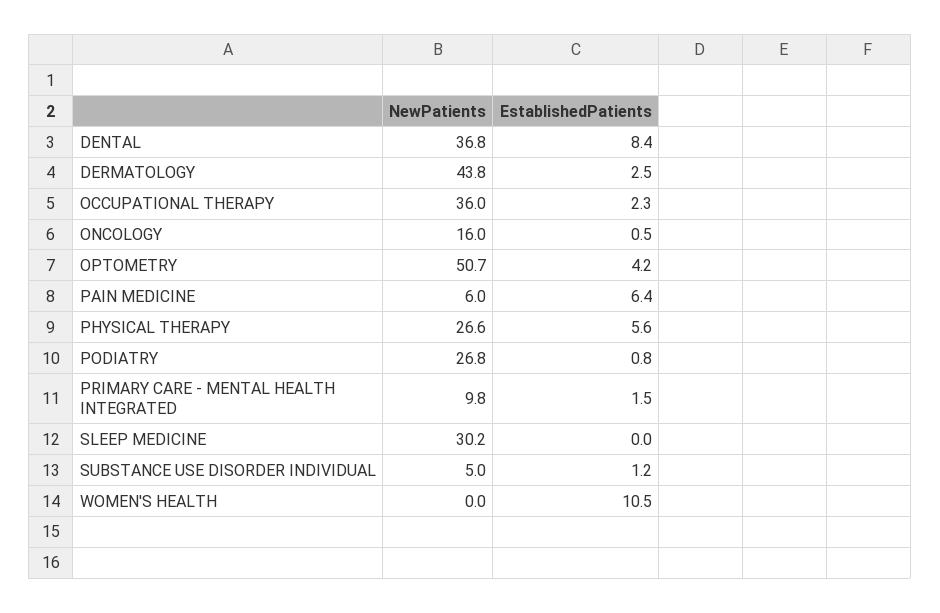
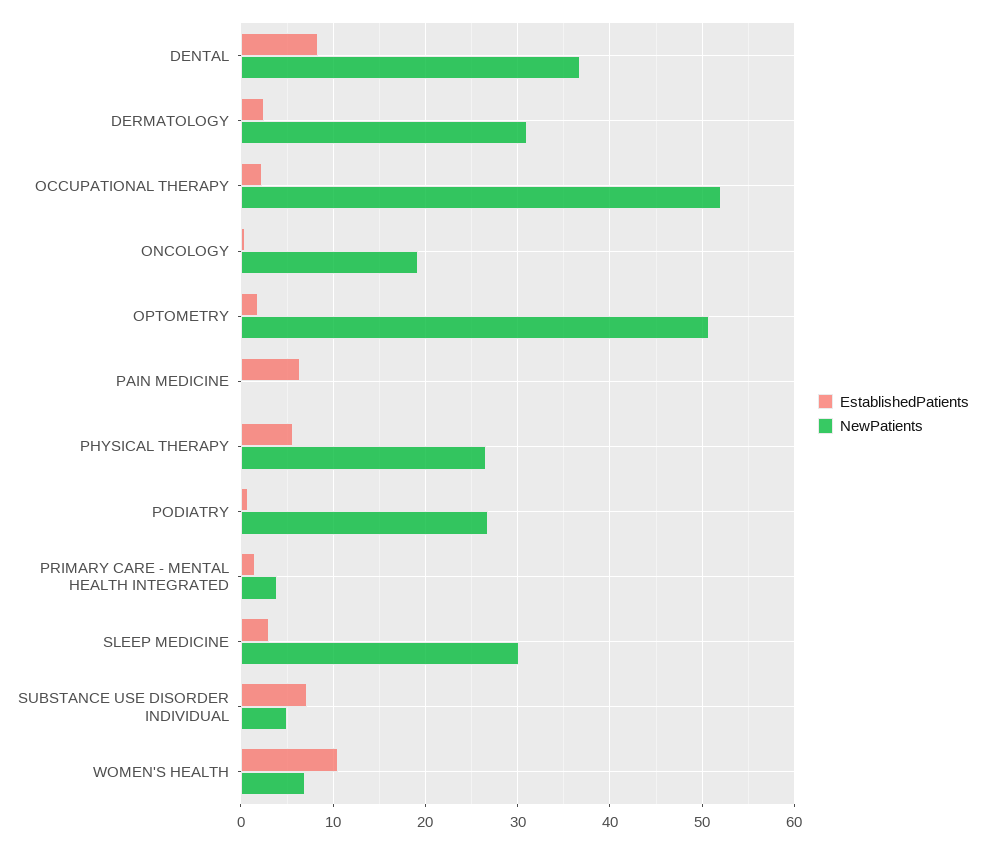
  {
    "NewPatients": {
      "DENTAL": 36.8,
-     "DERMATOLOGY": 43.8,
+     "DERMATOLOGY": 31,
-     "OCCUPATIONAL THERAPY": 36,
+     "OCCUPATIONAL THERAPY": 52,
-     "ONCOLOGY": 16,
+     "ONCOLOGY": 19,
      "OPTOMETRY": 50.7,
-     "PAIN MEDICINE": 6,
+     "PAIN MEDICINE": 0,
      "PHYSICAL THERAPY": 26.6,
      "PODIATRY": 26.8,
-     "PRIMARY CARE - MENTAL HEALTH INTEGRATED": 9.8,
+     "PRIMARY CARE - MENTAL HEALTH INTEGRATED": 4,
      "SLEEP MEDICINE": 30.2,
      "SUBSTANCE USE DISORDER INDIVIDUAL": 5,
-     "WOMEN'S HEALTH": 0
+     "WOMEN'S HEALTH": 7
    },
    "EstablishedPatients": {
      "DENTAL": 8.4,
      "DERMATOLOGY": 2.5,
      "OCCUPATIONAL THERAPY": 2.3,
      "ONCOLOGY": 0.5,
-     "OPTOMETRY": 4.2,
+     "OPTOMETRY": 2,
      "PAIN MEDICINE": 6.4,
      "PHYSICAL THERAPY": 5.6,
      "PODIATRY": 0.8,
      "PRIMARY CARE - MENTAL HEALTH INTEGRATED": 1.5,
-     "SLEEP MEDICINE": 0,
+     "SLEEP MEDICINE": 3,
-     "SUBSTANCE USE DISORDER INDIVIDUAL": 1.2,
+     "SUBSTANCE USE DISORDER INDIVIDUAL": 7,
      "WOMEN'S HEALTH": 10.5
    }
  }

